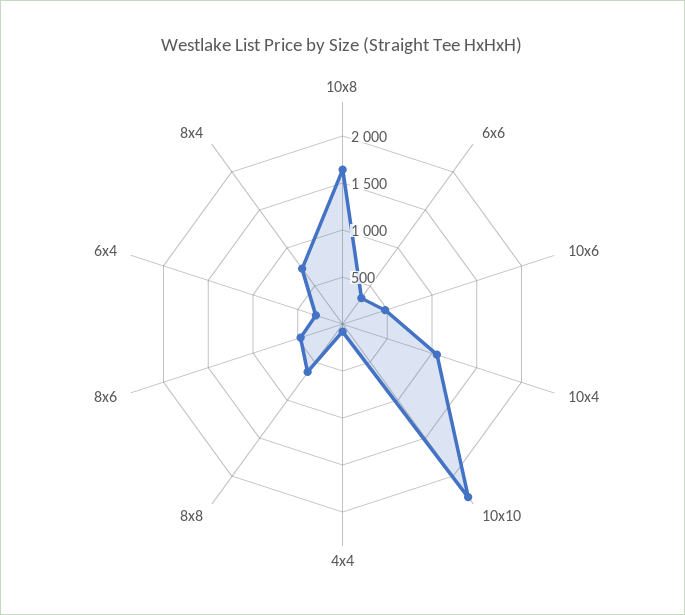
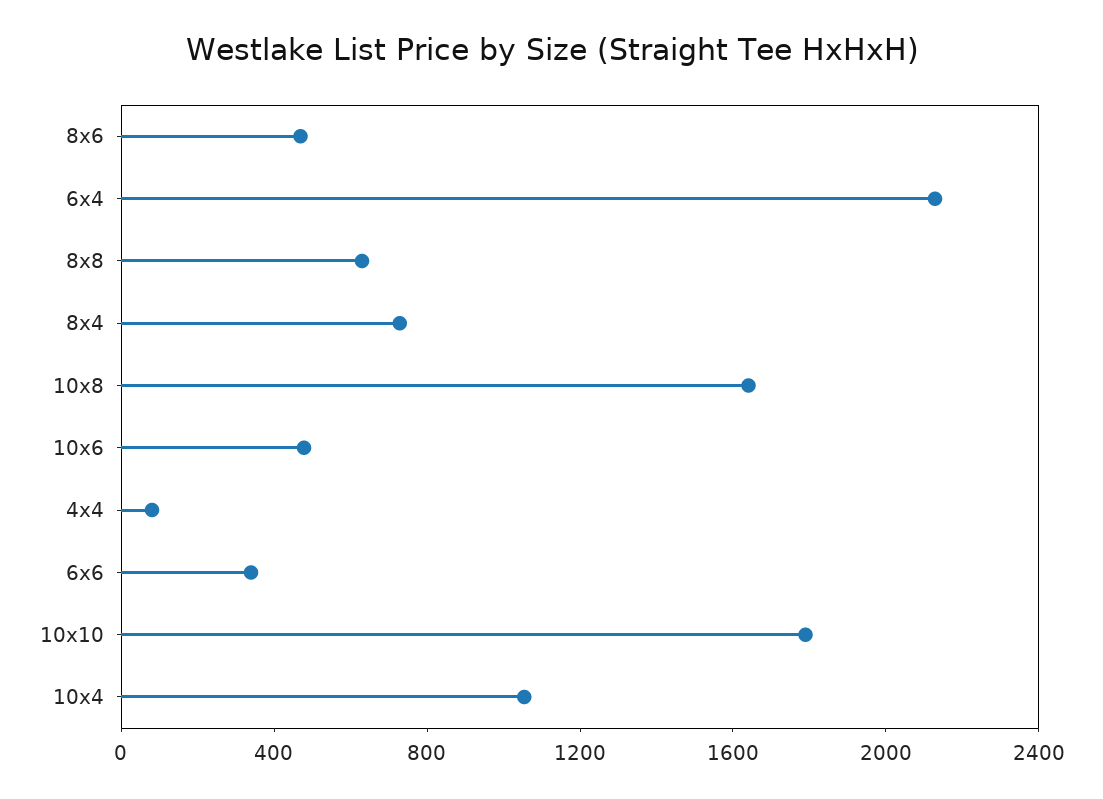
  {
    "10x8": 1600,
    "6x6": 300,
    "10x6": 500,
    "10x4": 1100,
-   "10x10": 2300,
+   "10x10": 1800,
    "4x4": 100,
    "8x8": 600,
    "8x6": 500,
-   "6x4": 300,
+   "6x4": 2100,
    "8x4": 700
  }

